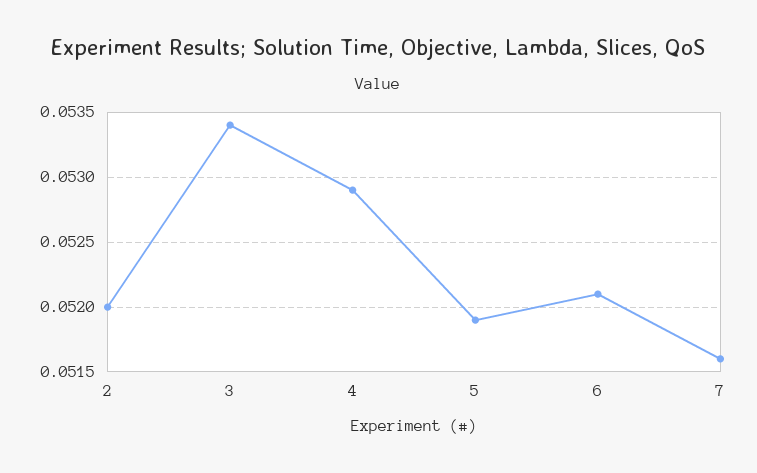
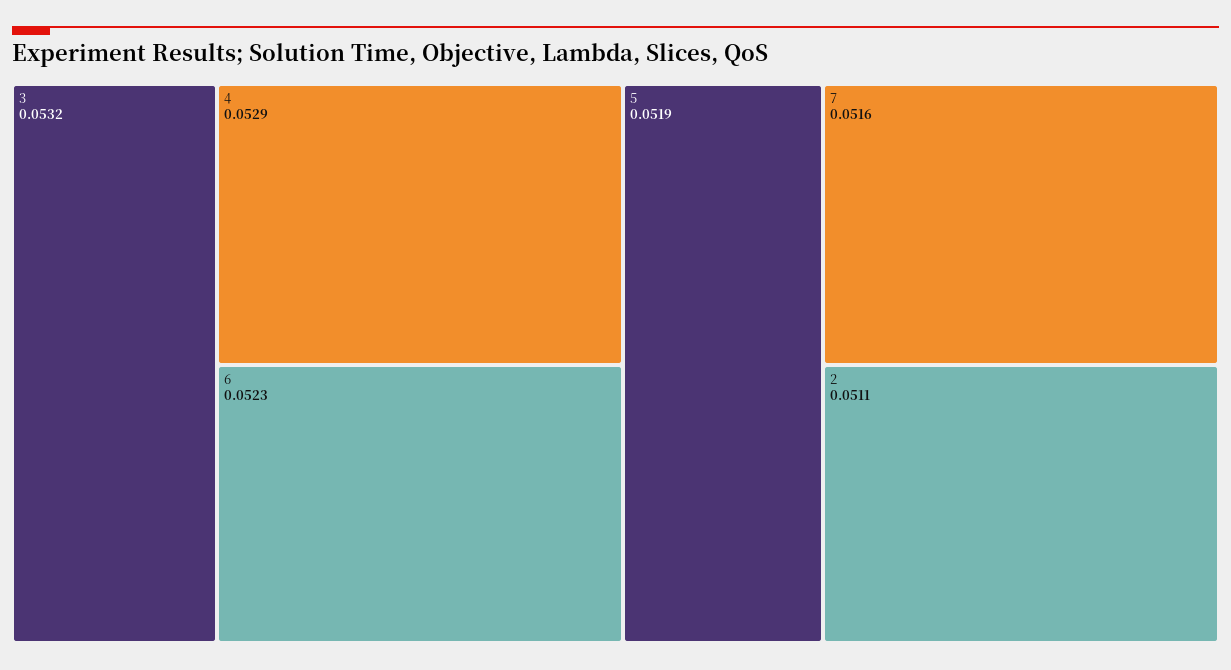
  {
-   "2": 0.052,
+   "2": 0.0511,
-   "3": 0.0534,
+   "3": 0.0532,
    "4": 0.0529,
    "5": 0.0519,
-   "6": 0.0521,
+   "6": 0.0523,
    "7": 0.0516
  }

